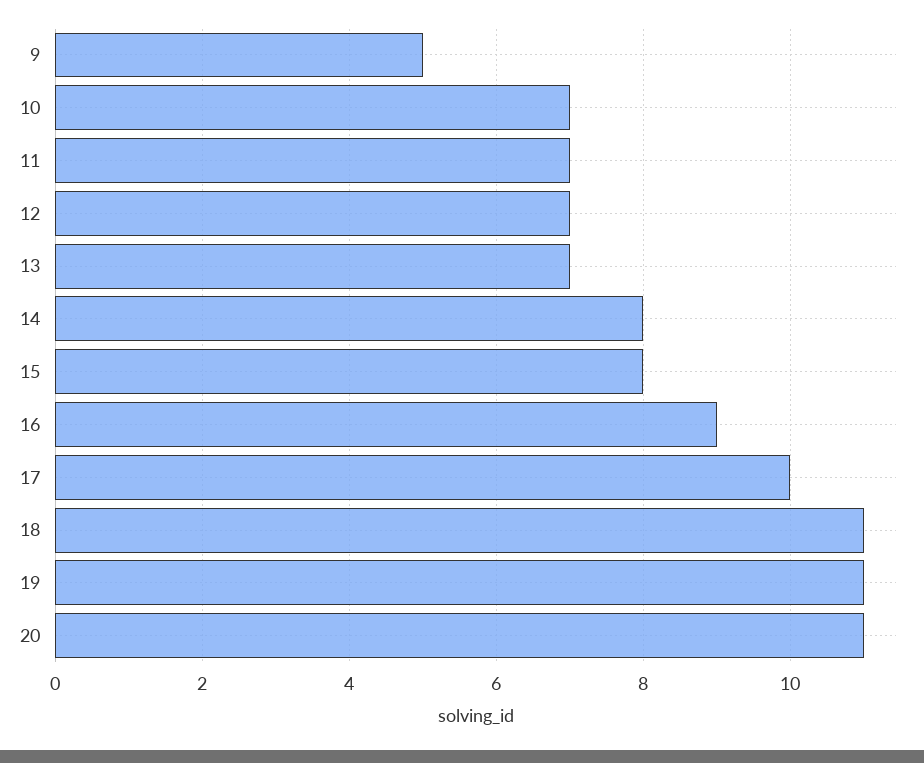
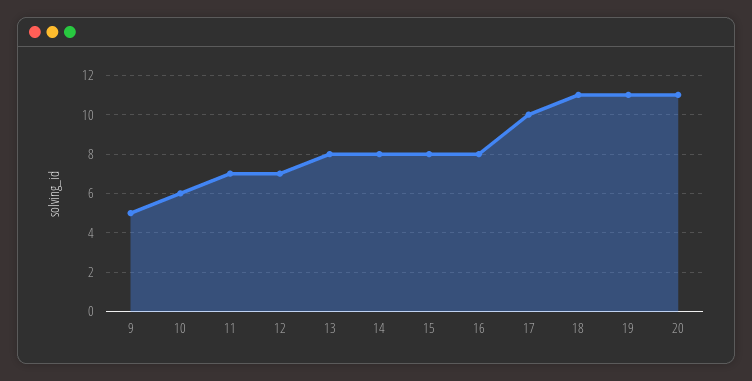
  {
    "9": 5,
-   "10": 7,
+   "10": 6,
    "11": 7,
    "12": 7,
-   "13": 7,
+   "13": 8,
    "14": 8,
    "15": 8,
-   "16": 9,
+   "16": 8,
    "17": 10,
    "18": 11,
    "19": 11,
    "20": 11
  }

